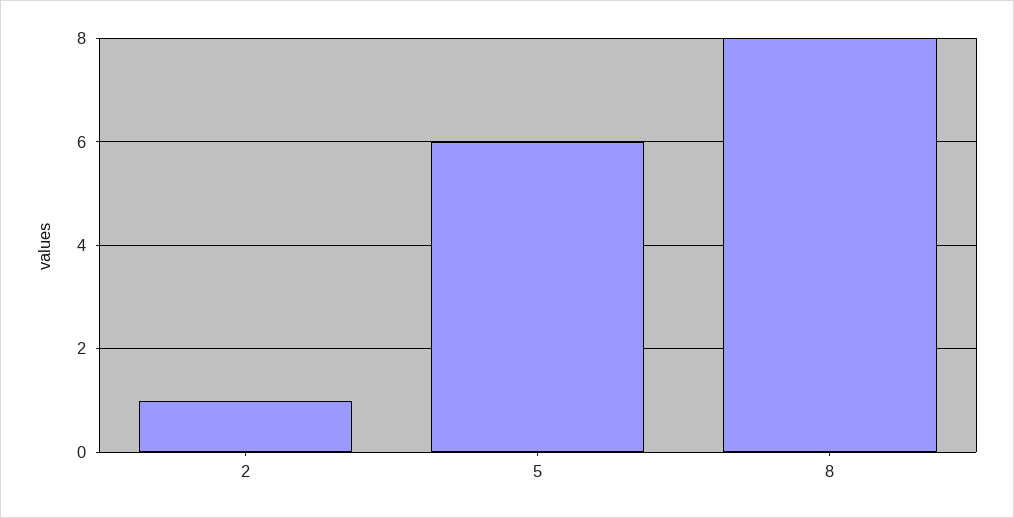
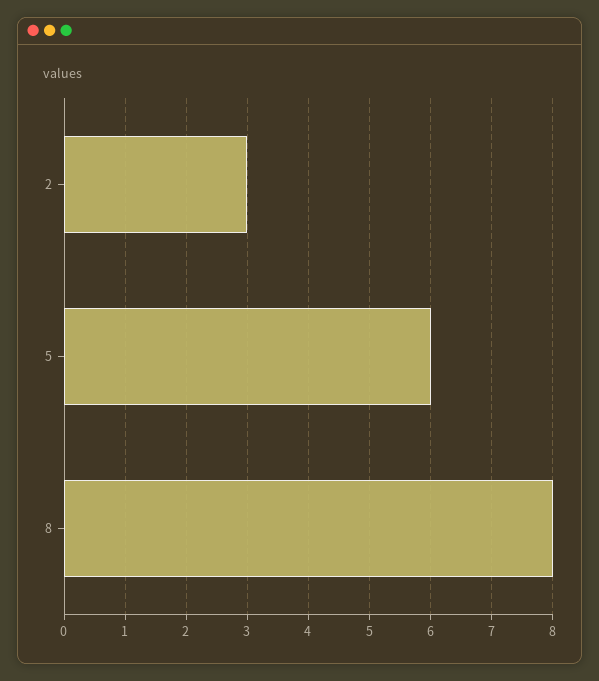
  {
-   "2": 1,
+   "2": 3,
    "5": 6,
    "8": 8
  }

